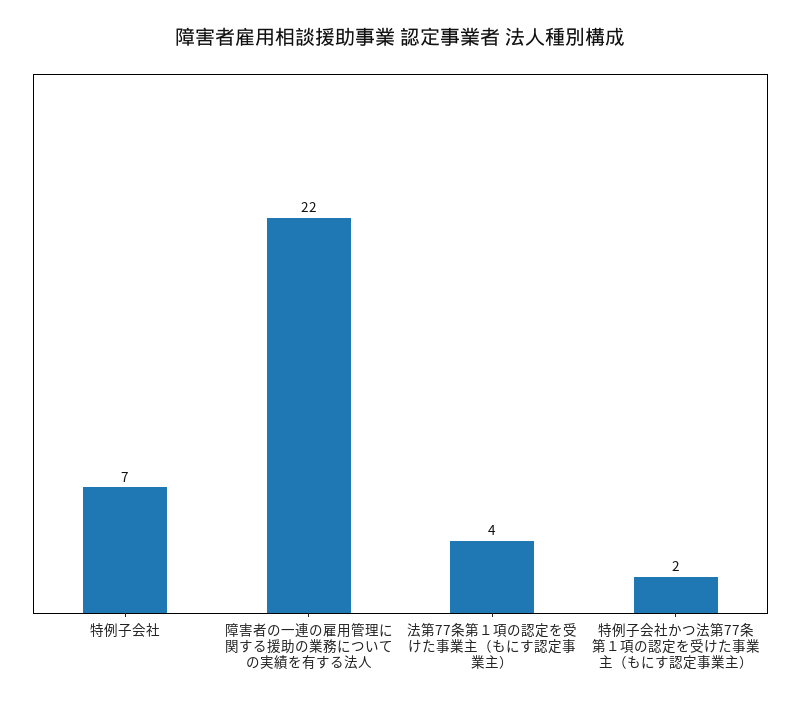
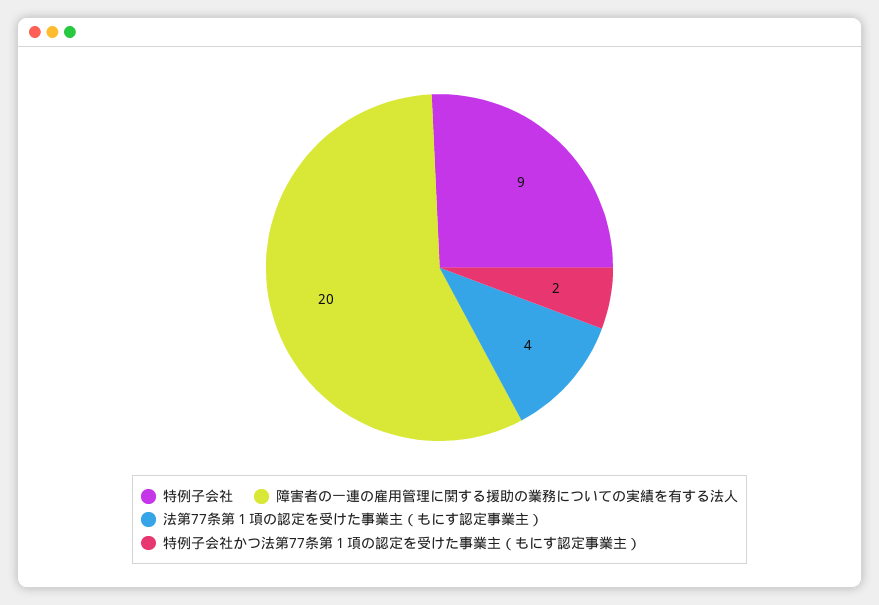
  {
-   "特例子会社": 7,
+   "特例子会社": 9,
-   "障害者の一連の雇用管理に関する援助の業務についての実績を有する法人": 22,
+   "障害者の一連の雇用管理に関する援助の業務についての実績を有する法人": 20,
    "法第77条第１項の認定を受けた事業主（もにす認定事業主）": 4,
    "特例子会社かつ法第77条第１項の認定を受けた事業主（もにす認定事業主）": 2
  }

